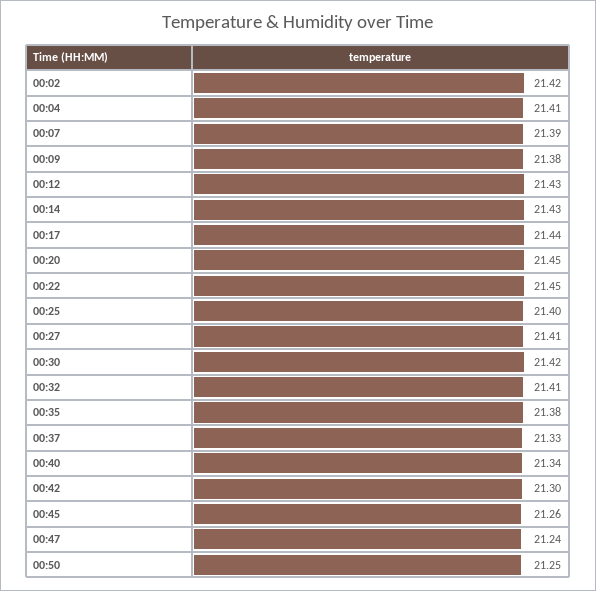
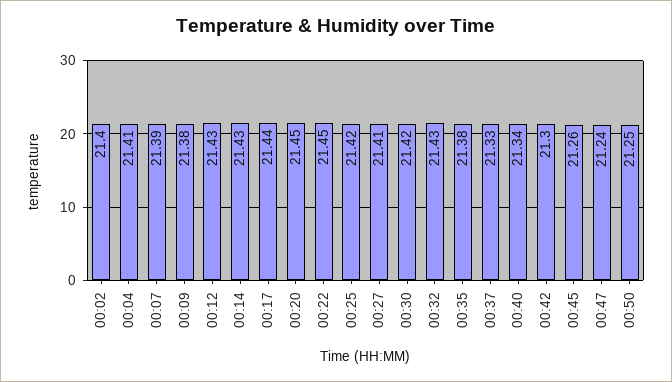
  {
-   "00:02": 21.42,
+   "00:02": 21.4,
    "00:04": 21.41,
    "00:07": 21.39,
    "00:09": 21.38,
    "00:12": 21.43,
    "00:14": 21.43,
    "00:17": 21.44,
    "00:20": 21.45,
    "00:22": 21.45,
-   "00:25": 21.4,
+   "00:25": 21.42,
    "00:27": 21.41,
    "00:30": 21.42,
-   "00:32": 21.41,
+   "00:32": 21.43,
    "00:35": 21.38,
    "00:37": 21.33,
    "00:40": 21.34,
    "00:42": 21.3,
    "00:45": 21.26,
    "00:47": 21.24,
    "00:50": 21.25
  }

